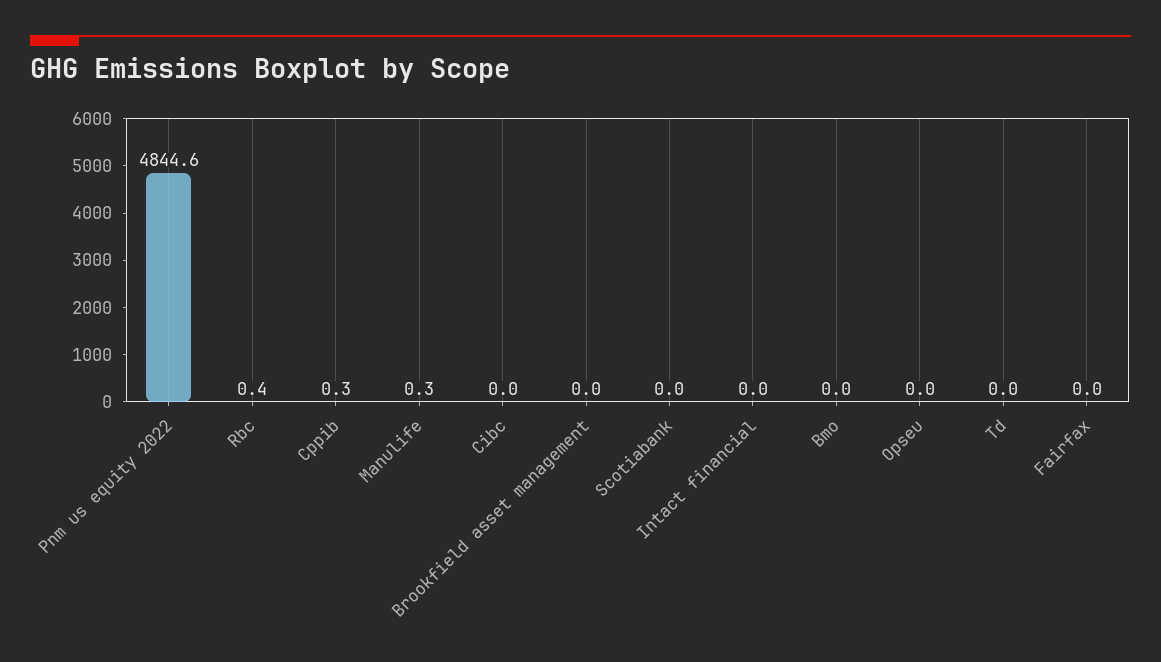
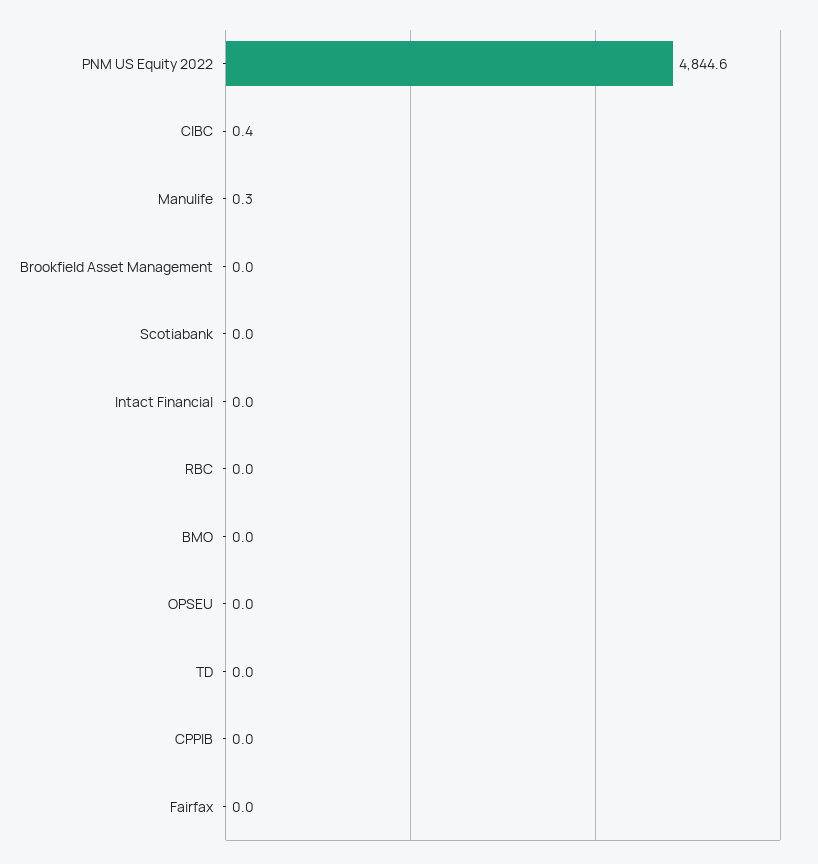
  {
    "Pnm us equity 2022": 4844.6,
-   "Rbc": 0.4,
+   "Rbc": 0,
-   "Cppib": 0.3,
+   "Cppib": 0,
    "Manulife": 0.3,
-   "Cibc": 0,
+   "Cibc": 0.4,
    "Brookfield asset management": 0,
    "Scotiabank": 0,
    "Intact financial": 0,
    "Bmo": 0,
    "Opseu": 0,
    "Td": 0,
    "Fairfax": 0
  }

